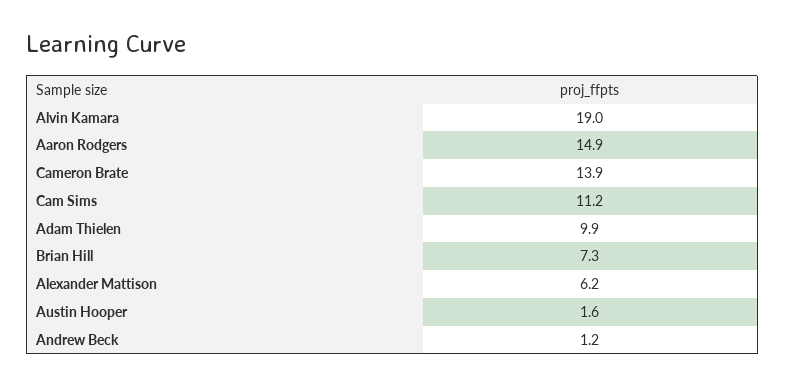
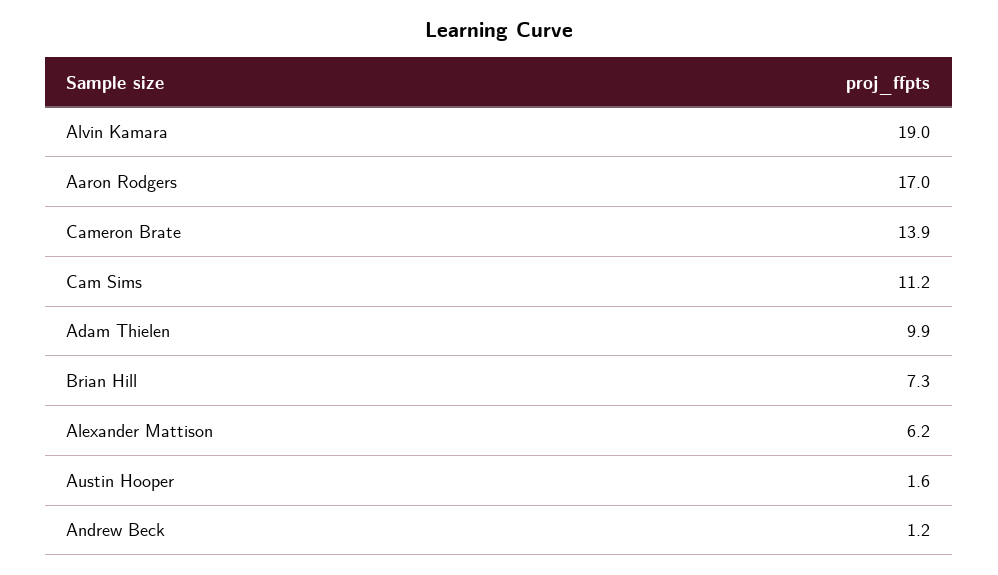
  {
    "Alvin Kamara": 19,
-   "Aaron Rodgers": 14.9,
+   "Aaron Rodgers": 17,
    "Cameron Brate": 13.9,
    "Cam Sims": 11.2,
    "Adam Thielen": 9.9,
    "Brian Hill": 7.3,
    "Alexander Mattison": 6.2,
    "Austin Hooper": 1.6,
    "Andrew Beck": 1.2
  }

